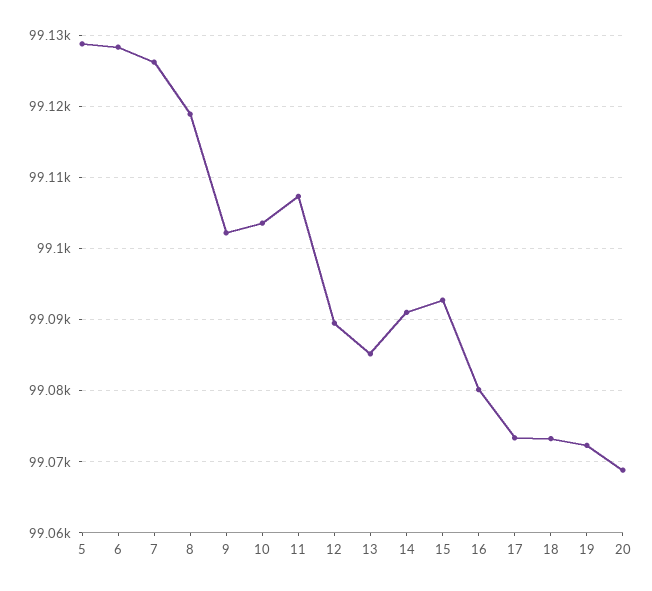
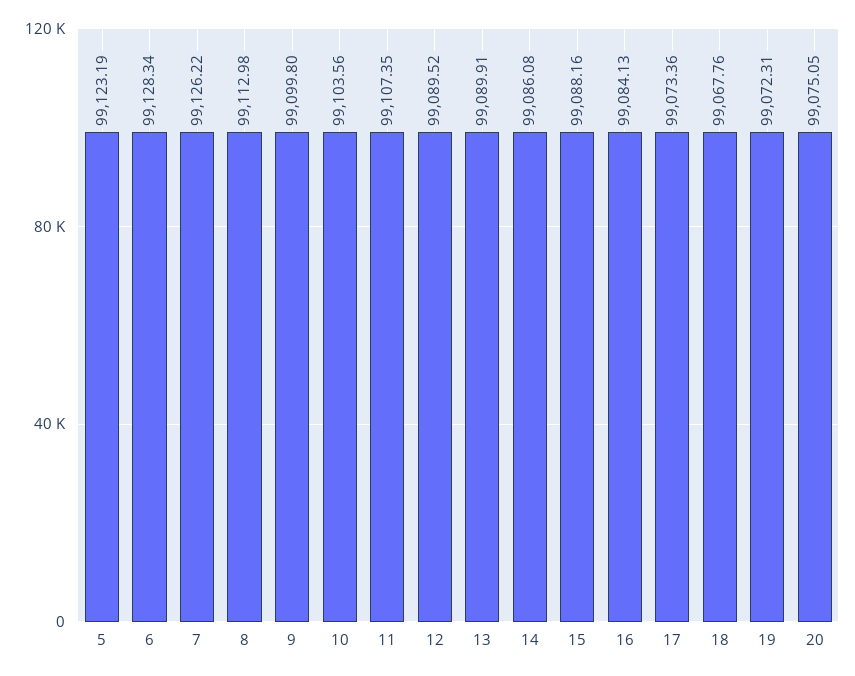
  {
-   "5": 99129,
+   "5": 99123.19,
    "6": 99128.34,
    "7": 99126.22,
-   "8": 99119,
+   "8": 99112.98,
-   "9": 99102,
+   "9": 99099.8,
    "10": 99103.56,
    "11": 99107.35,
    "12": 99089.52,
-   "13": 99085,
+   "13": 99089.91,
-   "14": 99091,
+   "14": 99086.08,
-   "15": 99093,
+   "15": 99088.16,
-   "16": 99080,
+   "16": 99084.13,
    "17": 99073.36,
-   "18": 99073,
+   "18": 99067.76,
    "19": 99072.31,
-   "20": 99069
+   "20": 99075.05
  }

